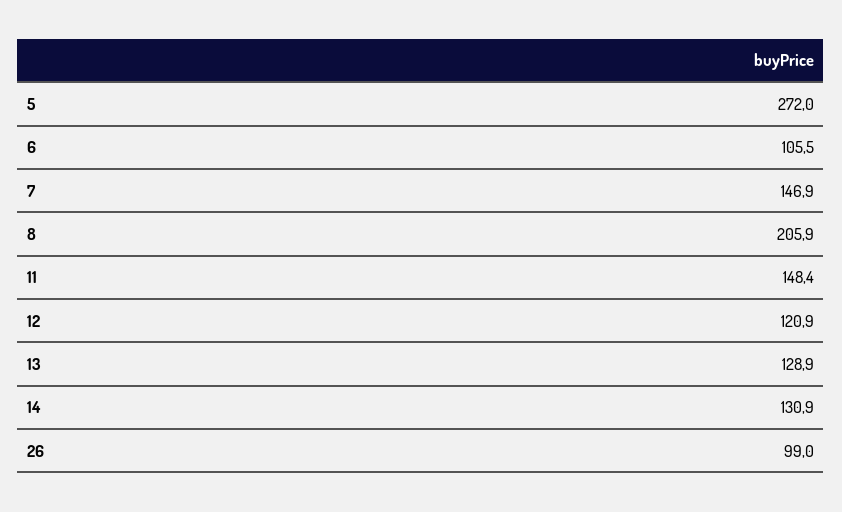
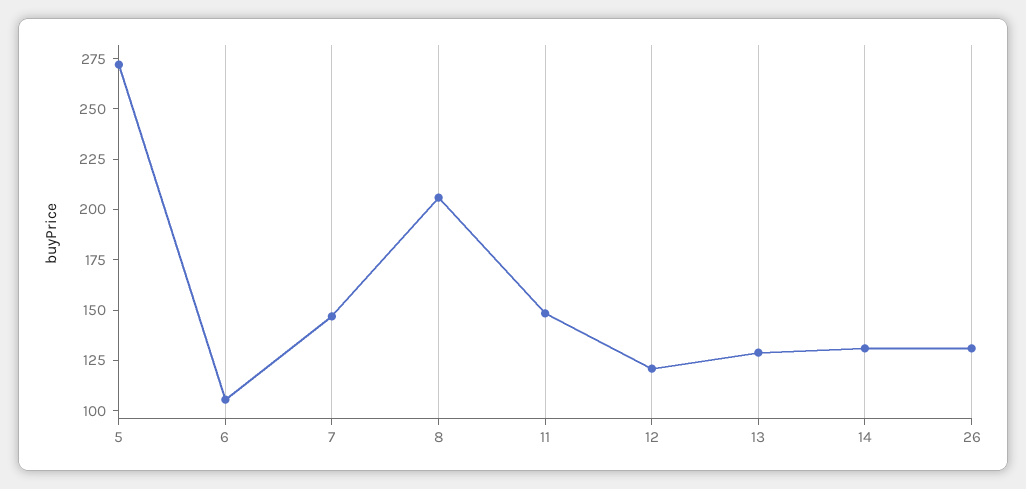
  {
    "5": 272,
    "6": 105.5,
    "7": 146.9,
    "8": 205.9,
    "11": 148.4,
    "12": 120.9,
    "13": 128.9,
    "14": 130.9,
-   "26": 99
+   "26": 130
  }

